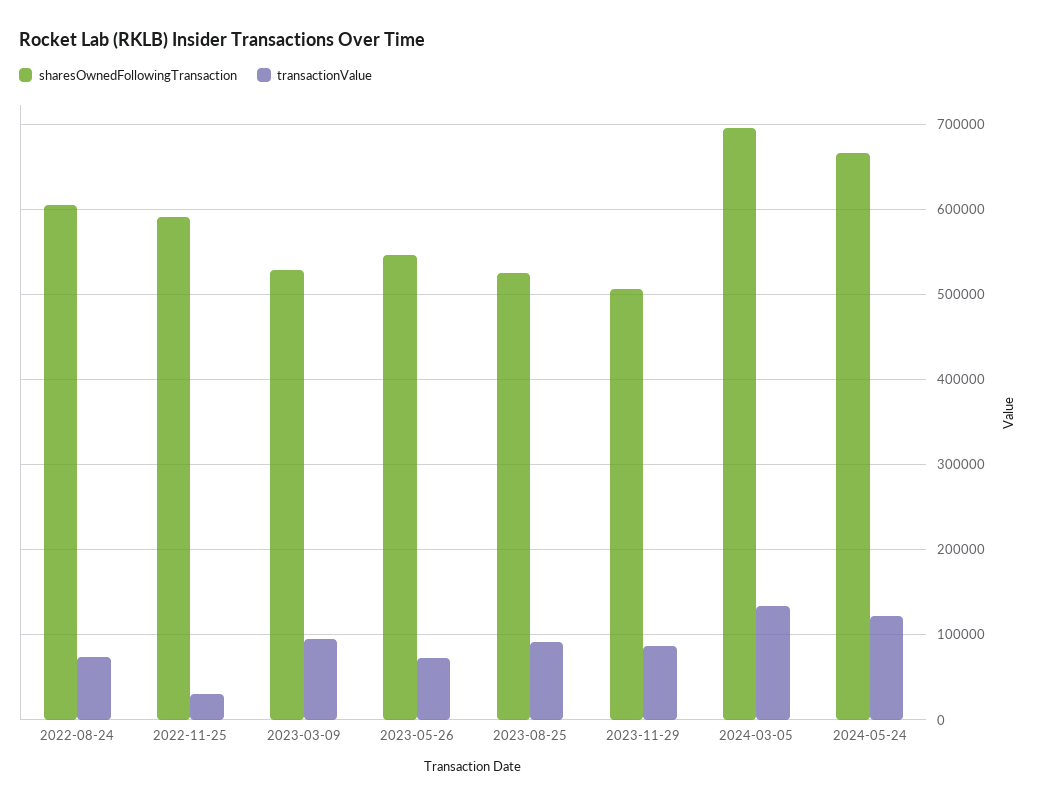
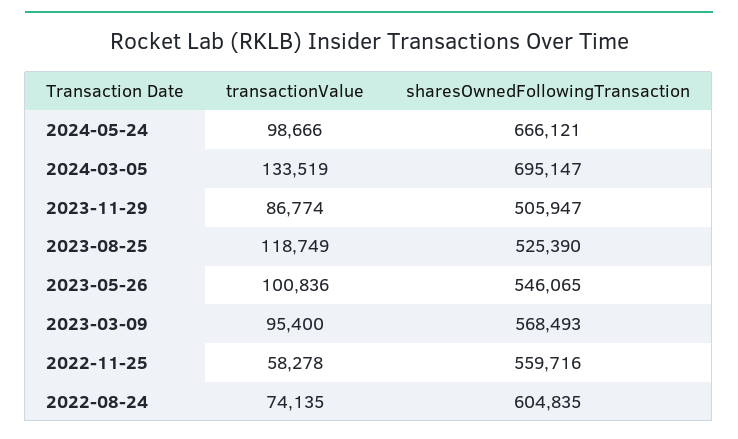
  {
    "sharesOwnedFollowingTransaction": {
      "2022-08-24": 604835,
-     "2022-11-25": 590000,
+     "2022-11-25": 559716,
-     "2023-03-09": 530000,
+     "2023-03-09": 568493,
      "2023-05-26": 546065,
      "2023-08-25": 525390,
      "2023-11-29": 505947,
      "2024-03-05": 695147,
      "2024-05-24": 666121
    },
    "transactionValue": {
      "2022-08-24": 74135,
-     "2022-11-25": 30000,
+     "2022-11-25": 58278,
      "2023-03-09": 95400,
-     "2023-05-26": 70000,
+     "2023-05-26": 100836,
-     "2023-08-25": 90000,
+     "2023-08-25": 118749,
      "2023-11-29": 86774,
      "2024-03-05": 133519,
-     "2024-05-24": 120000
+     "2024-05-24": 98666
    }
  }

